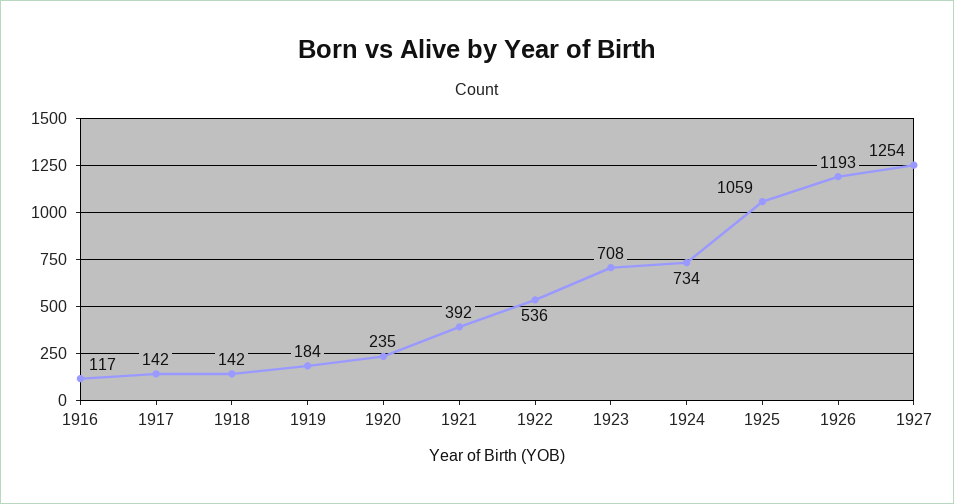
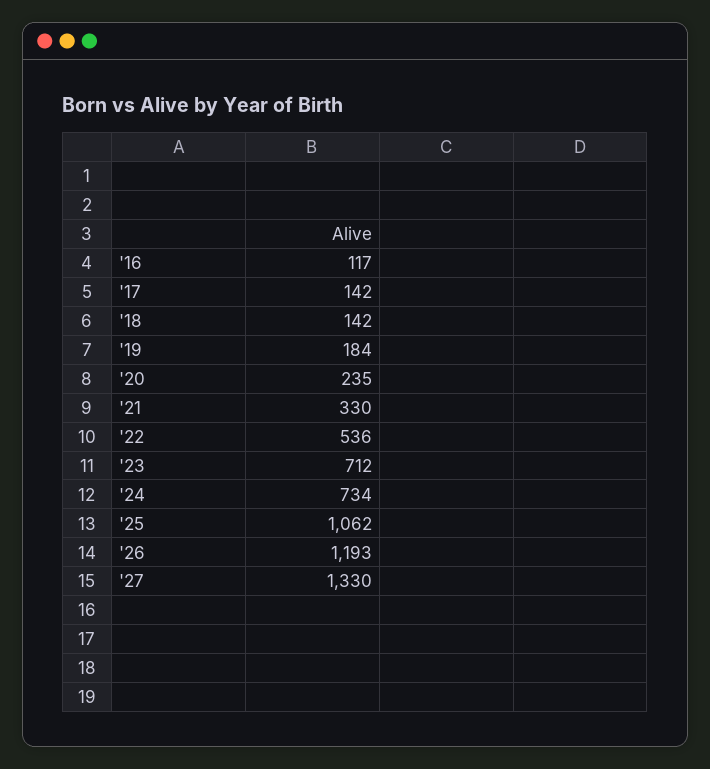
  {
    "1916": 117,
    "1917": 142,
    "1918": 142,
    "1919": 184,
    "1920": 235,
-   "1921": 392,
+   "1921": 330,
    "1922": 536,
-   "1923": 708,
+   "1923": 712,
    "1924": 734,
-   "1925": 1059,
+   "1925": 1062,
    "1926": 1193,
-   "1927": 1254
+   "1927": 1330
  }

